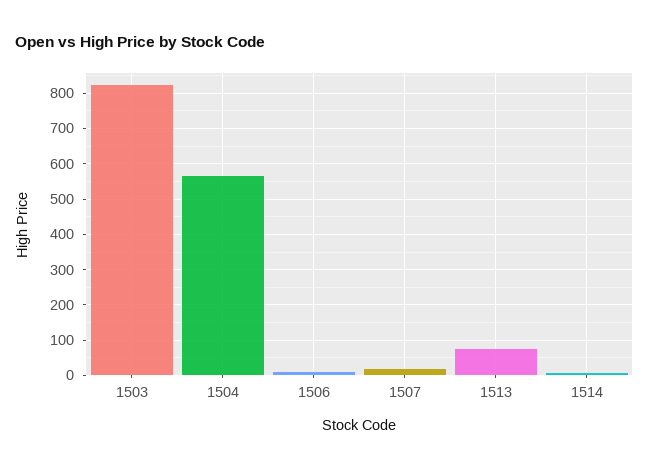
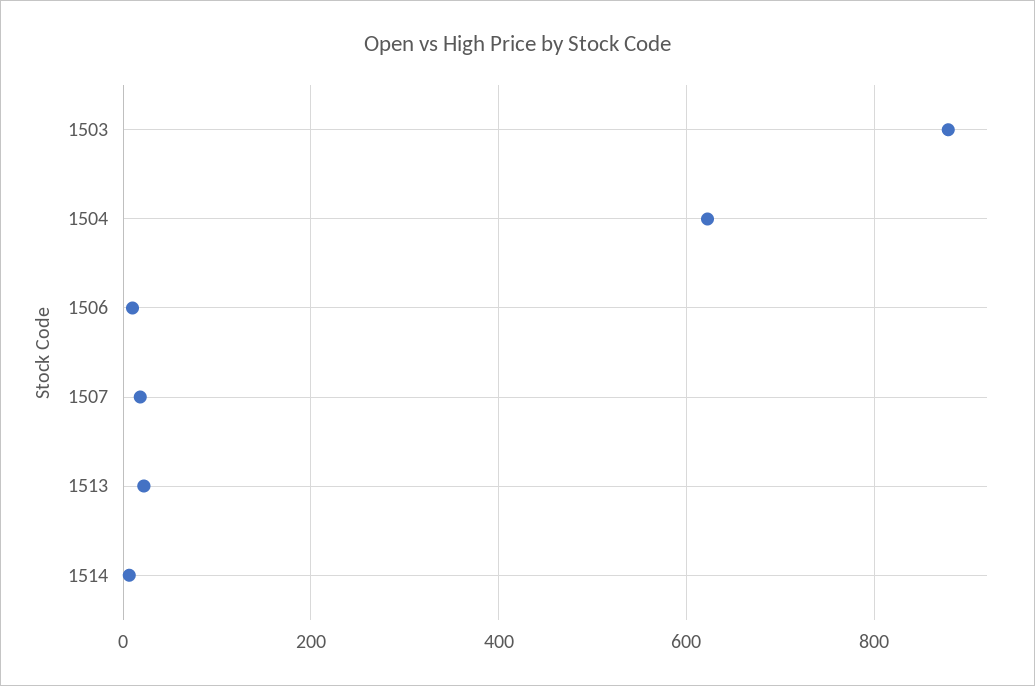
  {
-   "1503": 820,
+   "1503": 880,
-   "1504": 560,
+   "1504": 620,
    "1506": 20,
    "1507": 20,
-   "1513": 80,
+   "1513": 20,
    "1514": 0
  }

